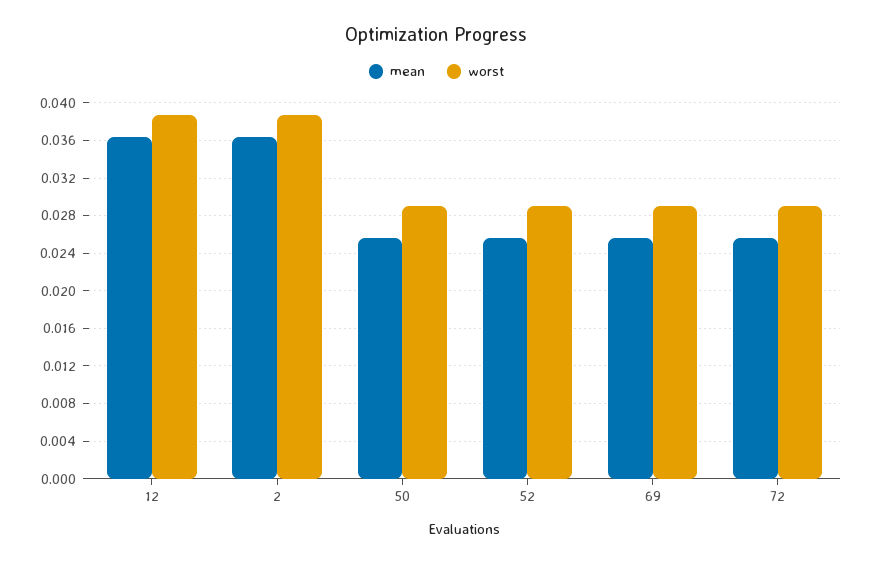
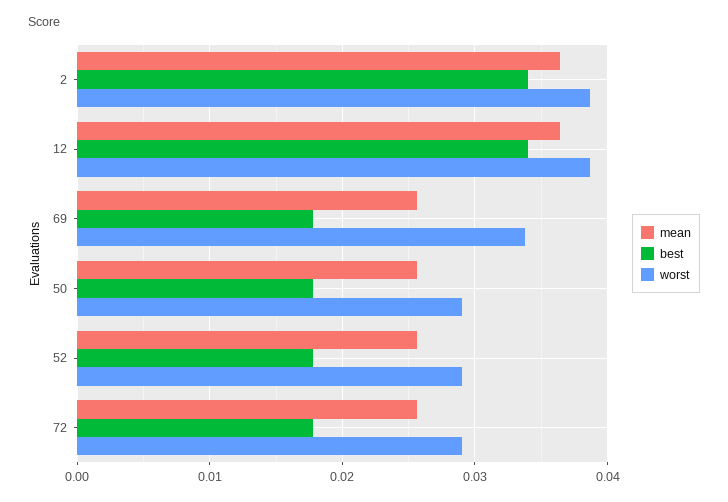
  {
    "mean": {
      "12": 0.036,
      "2": 0.036,
      "50": 0.026,
      "52": 0.026,
      "69": 0.026,
      "72": 0.026
    },
    "worst": {
      "12": 0.039,
      "2": 0.039,
      "50": 0.029,
      "52": 0.029,
-     "69": 0.029,
+     "69": 0.034,
      "72": 0.029
-   }
+   },
+   "best": {
+     "2": 0.034,
+     "12": 0.034,
+     "69": 0.018,
+     "50": 0.018,
+     "52": 0.018,
+     "72": 0.018
+   }
  }

